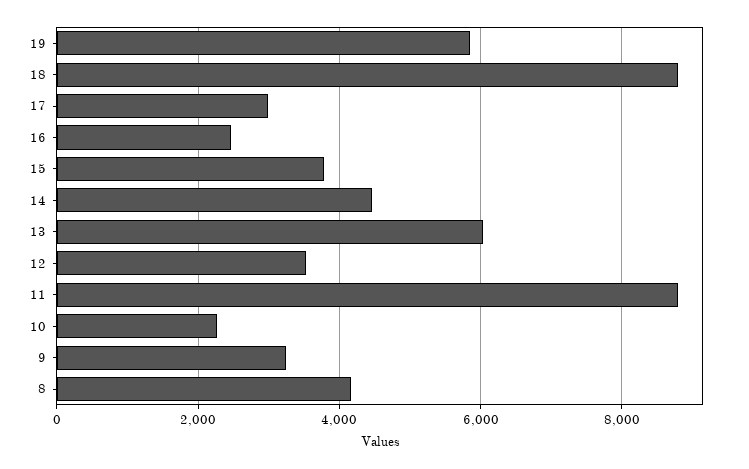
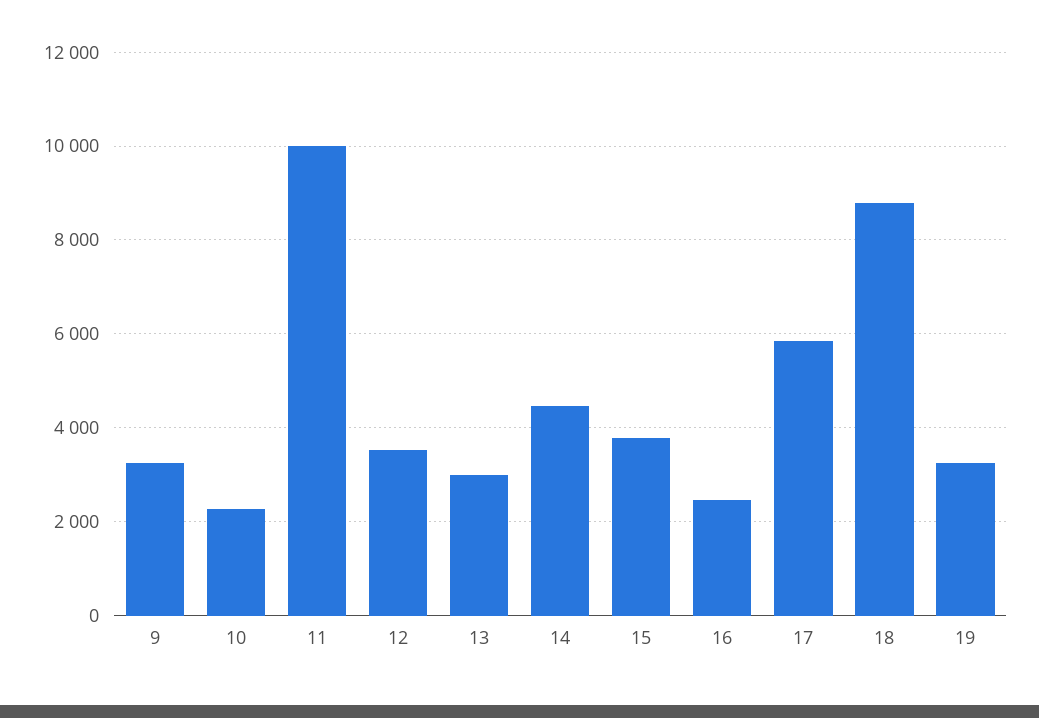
  {
-   "19": 5800,
+   "19": 3200,
    "18": 8800,
-   "17": 3000,
+   "17": 5800,
    "16": 2400,
    "15": 3800,
    "14": 4400,
-   "13": 6000,
+   "13": 3000,
    "12": 3600,
-   "11": 8800,
+   "11": 10000,
    "10": 2200,
-   "9": 3200,
+   "9": 3200
-   "8": 4200
  }

